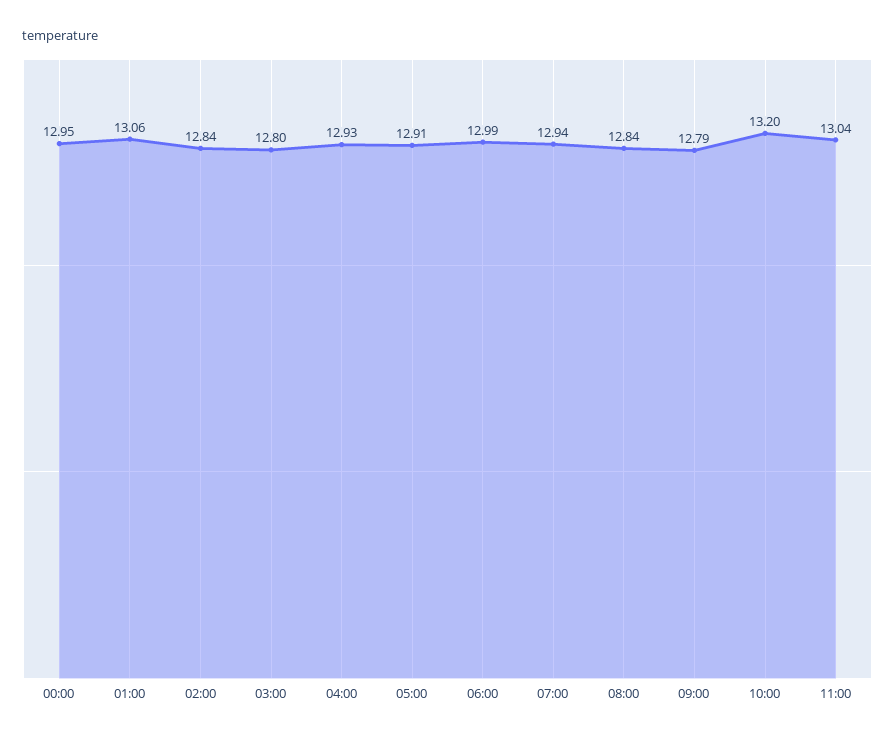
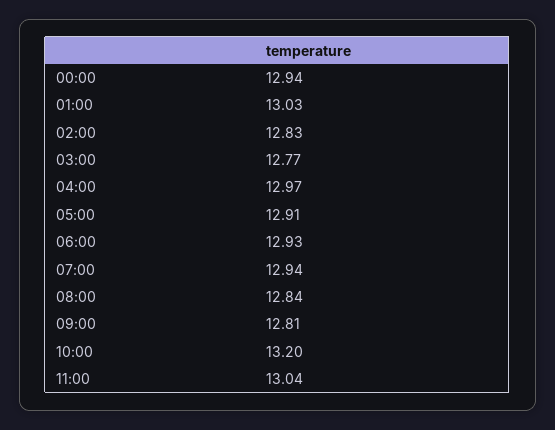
  {
-   "00:00": 12.95,
+   "00:00": 12.94,
-   "01:00": 13.06,
+   "01:00": 13.03,
-   "02:00": 12.84,
+   "02:00": 12.83,
-   "03:00": 12.8,
+   "03:00": 12.77,
-   "04:00": 12.93,
+   "04:00": 12.97,
    "05:00": 12.91,
-   "06:00": 12.99,
+   "06:00": 12.93,
    "07:00": 12.94,
    "08:00": 12.84,
-   "09:00": 12.79,
+   "09:00": 12.81,
    "10:00": 13.2,
    "11:00": 13.04
  }

